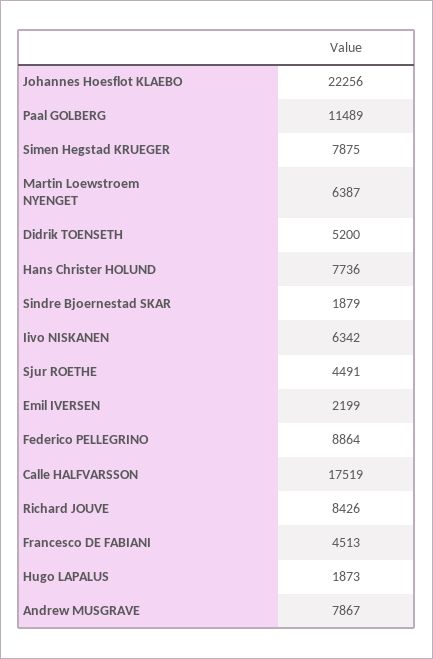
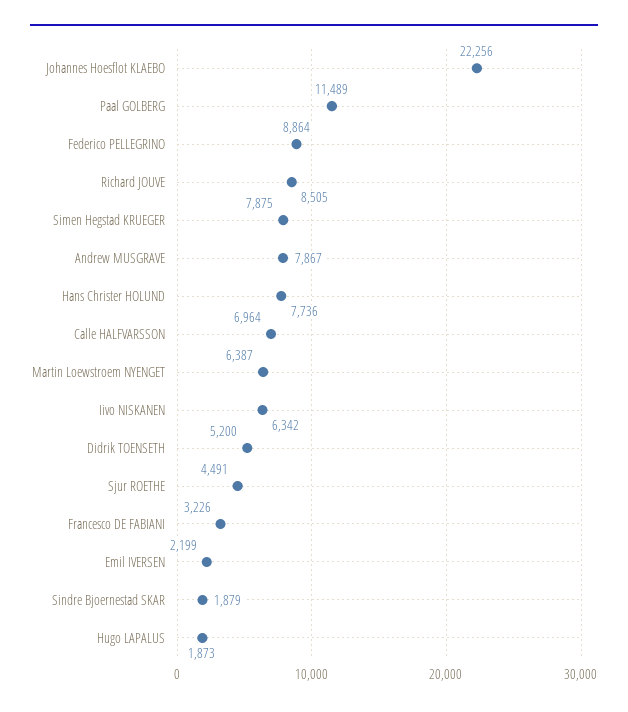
  {
    "Johannes Hoesflot KLAEBO": 22256,
    "Paal GOLBERG": 11489,
    "Simen Hegstad KRUEGER": 7875,
    "Martin Loewstroem NYENGET": 6387,
    "Didrik TOENSETH": 5200,
    "Hans Christer HOLUND": 7736,
    "Sindre Bjoernestad SKAR": 1879,
    "Iivo NISKANEN": 6342,
    "Sjur ROETHE": 4491,
    "Emil IVERSEN": 2199,
    "Federico PELLEGRINO": 8864,
-   "Calle HALFVARSSON": 17519,
+   "Calle HALFVARSSON": 6964,
-   "Richard JOUVE": 8426,
+   "Richard JOUVE": 8505,
-   "Francesco DE FABIANI": 4513,
+   "Francesco DE FABIANI": 3226,
    "Hugo LAPALUS": 1873,
    "Andrew MUSGRAVE": 7867
  }

